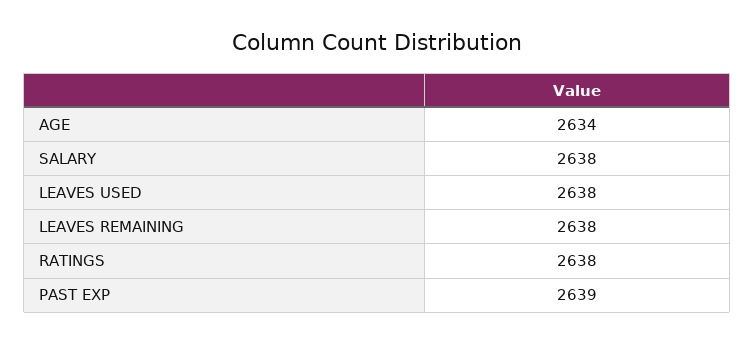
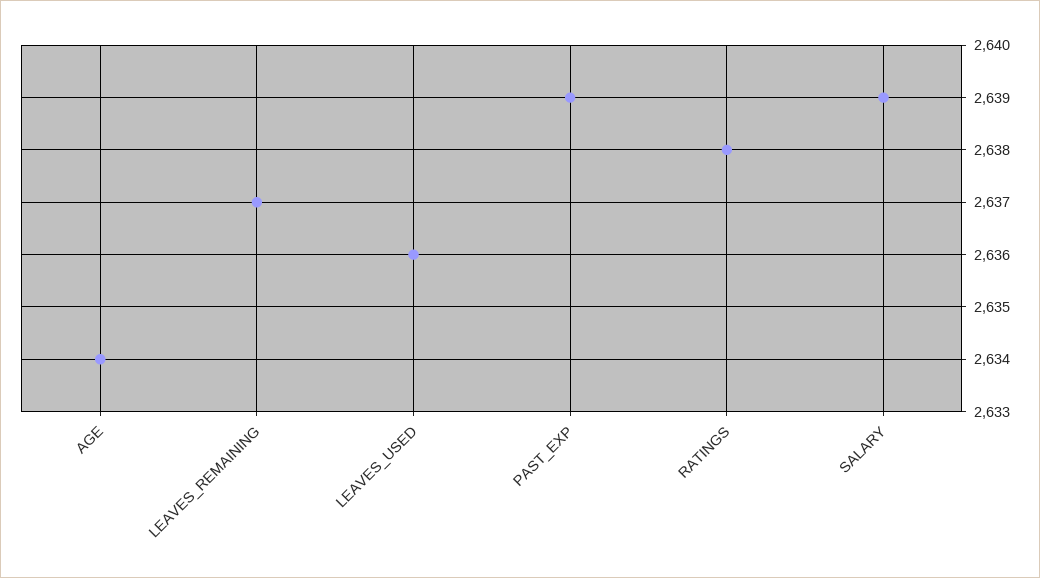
  {
    "AGE": 2634,
-   "SALARY": 2638,
+   "SALARY": 2639,
-   "LEAVES USED": 2638,
+   "LEAVES USED": 2636,
-   "LEAVES REMAINING": 2638,
+   "LEAVES REMAINING": 2637,
    "RATINGS": 2638,
    "PAST EXP": 2639
  }

